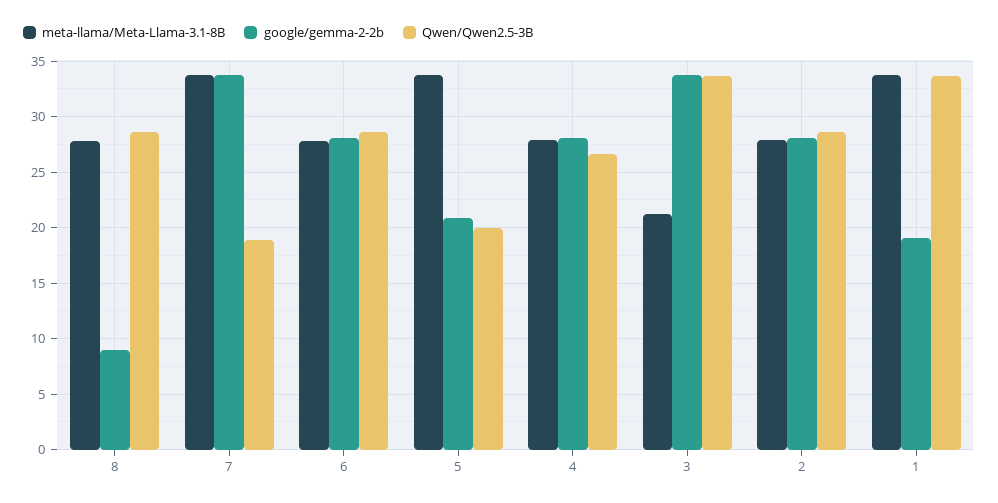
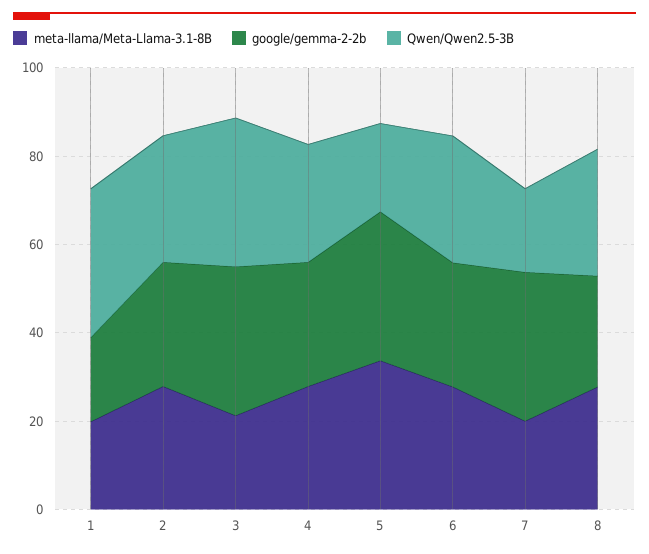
  {
    "meta-llama/Meta-Llama-3.1-8B": {
      "8": 28,
-     "7": 34,
+     "7": 20,
      "6": 28,
      "5": 34,
      "4": 28,
      "3": 21,
      "2": 28,
-     "1": 34
+     "1": 20
    },
    "google/gemma-2-2b": {
-     "8": 9,
+     "8": 25,
      "7": 34,
      "6": 28,
-     "5": 21,
+     "5": 35,
      "4": 28,
      "3": 34,
      "2": 28,
      "1": 19
    },
    "Qwen/Qwen2.5-3B": {
      "8": 29,
      "7": 19,
      "6": 29,
      "5": 20,
      "4": 27,
      "3": 34,
      "2": 29,
      "1": 34
    }
  }

